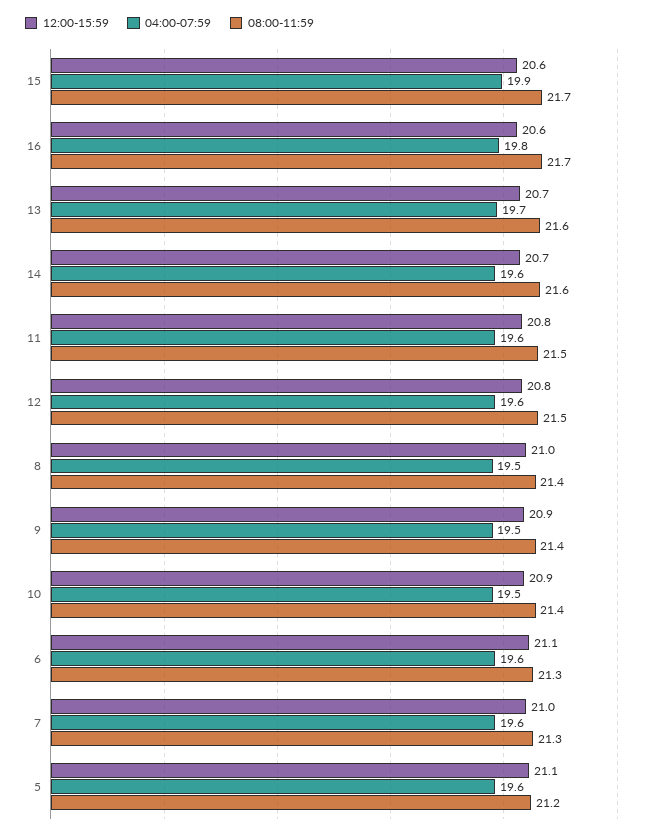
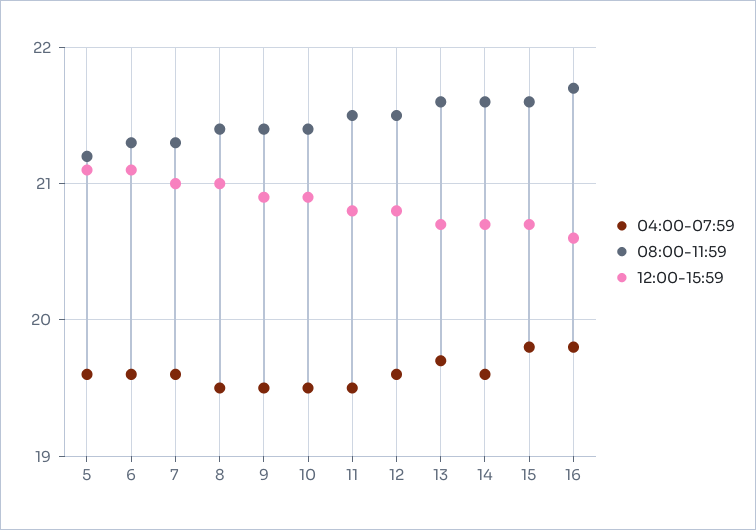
  {
    "12:00-15:59": {
-     "15": 20.6,
+     "15": 20.7,
      "16": 20.6,
      "13": 20.7,
      "14": 20.7,
      "11": 20.8,
      "12": 20.8,
      "8": 21,
      "9": 20.9,
      "10": 20.9,
      "6": 21.1,
      "7": 21,
      "5": 21.1
    },
    "04:00-07:59": {
-     "15": 19.9,
+     "15": 19.8,
      "16": 19.8,
      "13": 19.7,
      "14": 19.6,
-     "11": 19.6,
+     "11": 19.5,
      "12": 19.6,
      "8": 19.5,
      "9": 19.5,
      "10": 19.5,
      "6": 19.6,
      "7": 19.6,
      "5": 19.6
    },
    "08:00-11:59": {
-     "15": 21.7,
+     "15": 21.6,
      "16": 21.7,
      "13": 21.6,
      "14": 21.6,
      "11": 21.5,
      "12": 21.5,
      "8": 21.4,
      "9": 21.4,
      "10": 21.4,
      "6": 21.3,
      "7": 21.3,
      "5": 21.2
    }
  }

